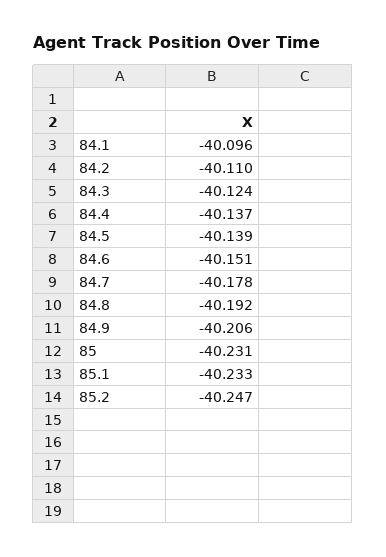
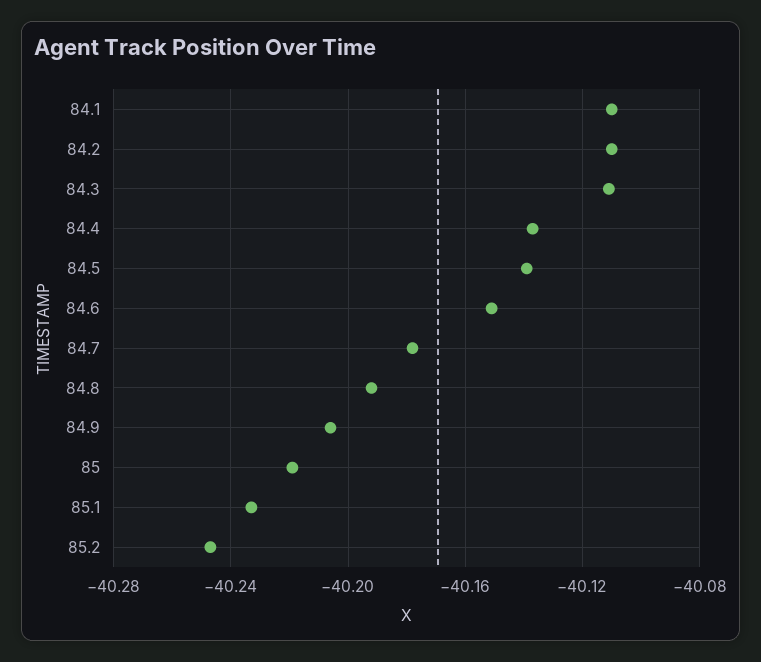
  {
-   "84.1": -40.096,
+   "84.1": -40.11,
    "84.2": -40.11,
-   "84.3": -40.124,
+   "84.3": -40.11,
    "84.4": -40.137,
    "84.5": -40.139,
    "84.6": -40.151,
    "84.7": -40.178,
    "84.8": -40.192,
    "84.9": -40.206,
-   "85": -40.231,
+   "85": -40.22,
    "85.1": -40.233,
    "85.2": -40.247
  }

